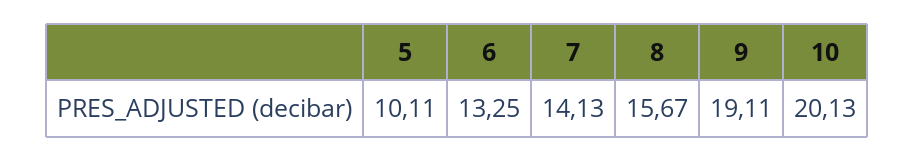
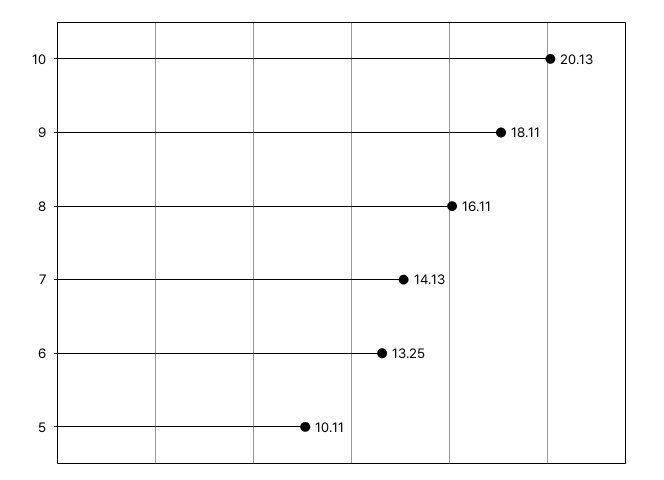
  {
    "5": 10.11,
    "6": 13.25,
    "7": 14.13,
-   "8": 15.67,
+   "8": 16.11,
-   "9": 19.11,
+   "9": 18.11,
    "10": 20.13
  }

